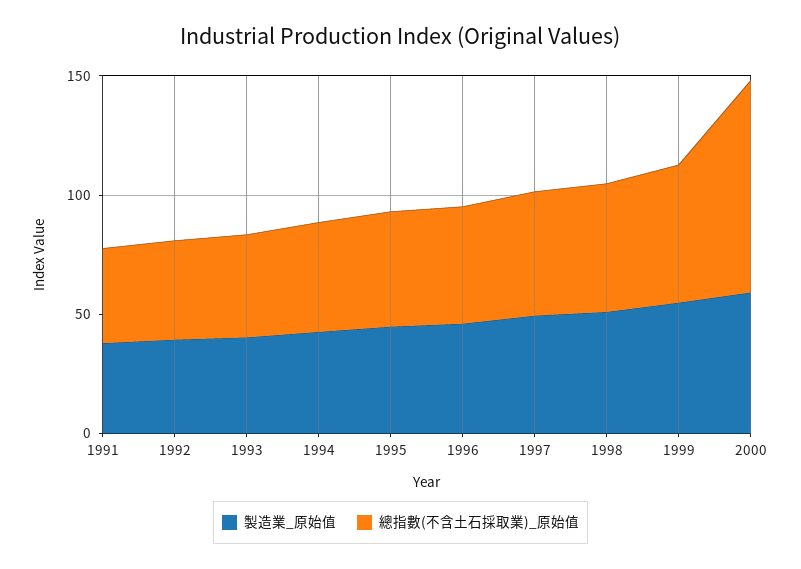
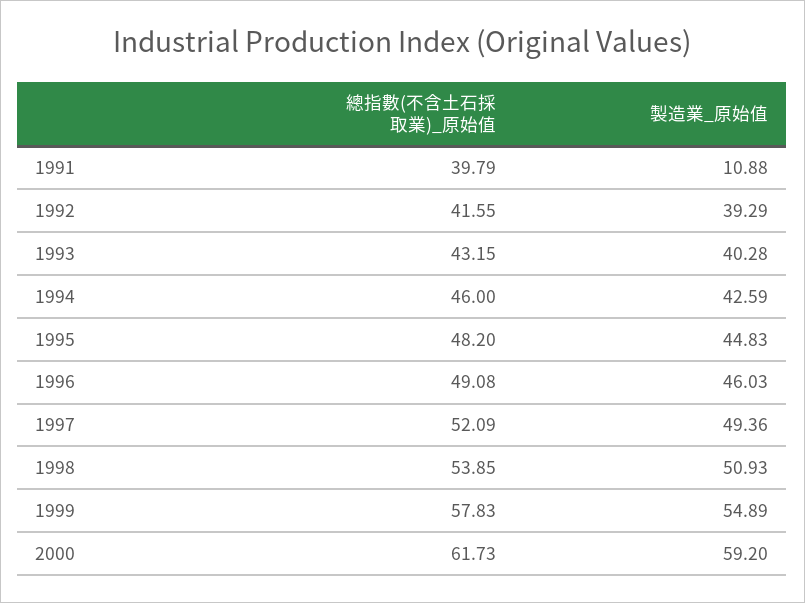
  {
    "製造業_原始值": {
-     "1991": 40,
+     "1991": 10.88,
      "1992": 39.29,
      "1993": 40.28,
      "1994": 42.59,
      "1995": 44.83,
      "1996": 46.03,
      "1997": 49.36,
      "1998": 50.93,
      "1999": 54.89,
      "2000": 59.2
    },
    "總指數(不含土石採取業)_原始值": {
      "1991": 39.79,
      "1992": 41.55,
      "1993": 43.15,
      "1994": 46,
      "1995": 48.2,
      "1996": 49.08,
      "1997": 52.09,
      "1998": 53.85,
      "1999": 57.83,
-     "2000": 90
+     "2000": 61.73
    }
  }

